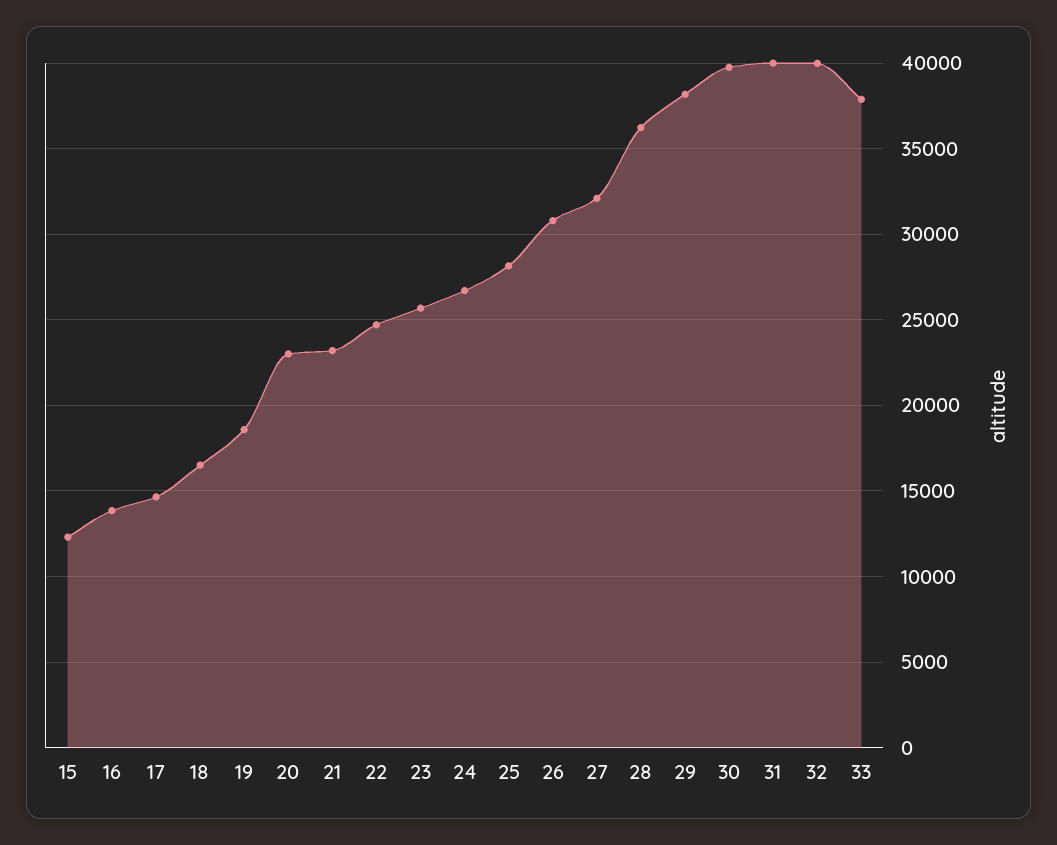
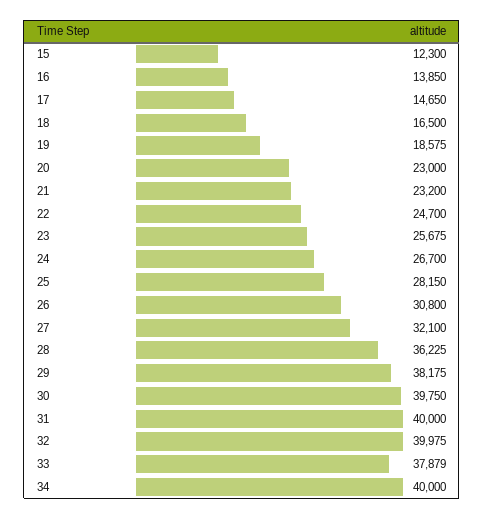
  {
    "15": 12300,
    "16": 13850,
    "17": 14650,
    "18": 16500,
    "19": 18575,
    "20": 23000,
    "21": 23200,
    "22": 24700,
    "23": 25675,
    "24": 26700,
    "25": 28150,
    "26": 30800,
    "27": 32100,
    "28": 36225,
    "29": 38175,
    "30": 39750,
    "31": 40000,
    "32": 39975,
-   "33": 37879
+   "33": 37879,
+   "34": 40000
  }

